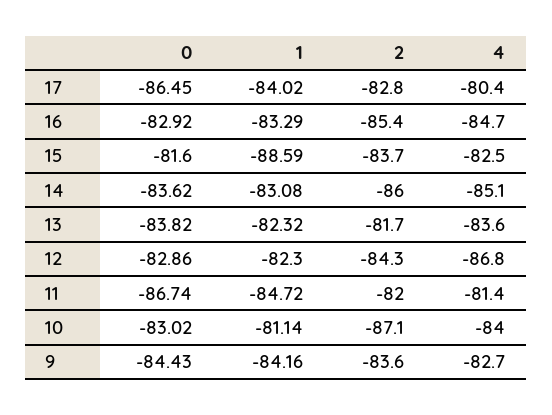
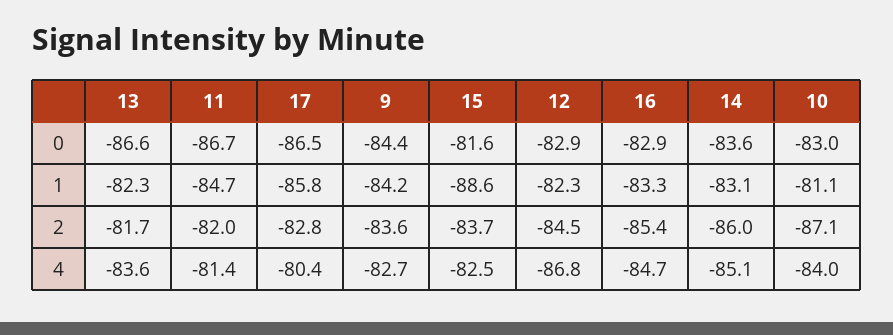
  {
    "0": {
      "17": -86.45,
      "16": -82.92,
      "15": -81.6,
      "14": -83.62,
-     "13": -83.82,
+     "13": -86.6,
      "12": -82.86,
      "11": -86.74,
      "10": -83.02,
      "9": -84.43
    },
    "1": {
-     "17": -84.02,
+     "17": -85.8,
      "16": -83.29,
      "15": -88.59,
      "14": -83.08,
      "13": -82.32,
      "12": -82.3,
      "11": -84.72,
      "10": -81.14,
      "9": -84.16
    },
    "2": {
      "17": -82.8,
      "16": -85.4,
      "15": -83.7,
      "14": -86,
      "13": -81.7,
-     "12": -84.3,
+     "12": -84.5,
      "11": -82,
      "10": -87.1,
      "9": -83.6
    },
    "4": {
      "17": -80.4,
      "16": -84.7,
      "15": -82.5,
      "14": -85.1,
      "13": -83.6,
      "12": -86.8,
      "11": -81.4,
      "10": -84,
      "9": -82.7
    }
  }

